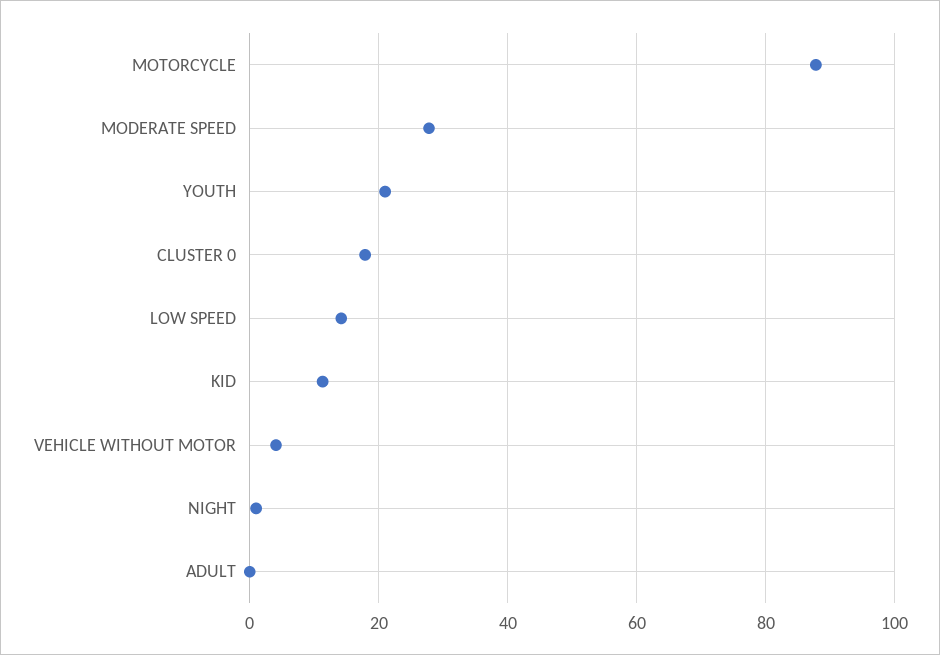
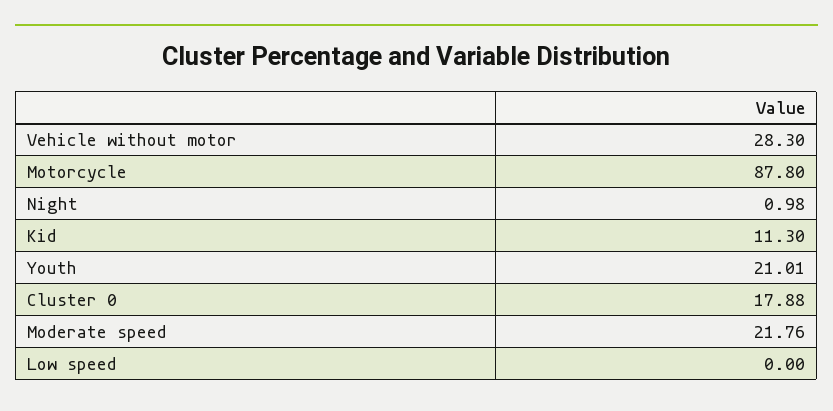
  {
    "MOTORCYCLE": 87.8,
-   "MODERATE SPEED": 28,
+   "MODERATE SPEED": 21.76,
    "YOUTH": 21.01,
    "CLUSTER 0": 17.88,
-   "LOW SPEED": 14,
+   "LOW SPEED": 0,
    "KID": 11.3,
-   "VEHICLE WITHOUT MOTOR": 4,
+   "VEHICLE WITHOUT MOTOR": 28.3,
-   "NIGHT": 0.98,
+   "NIGHT": 0.98
-   "ADULT": 0
  }

